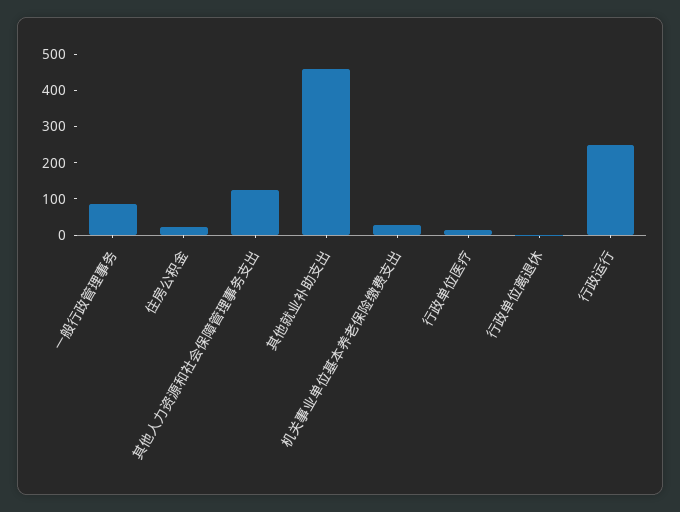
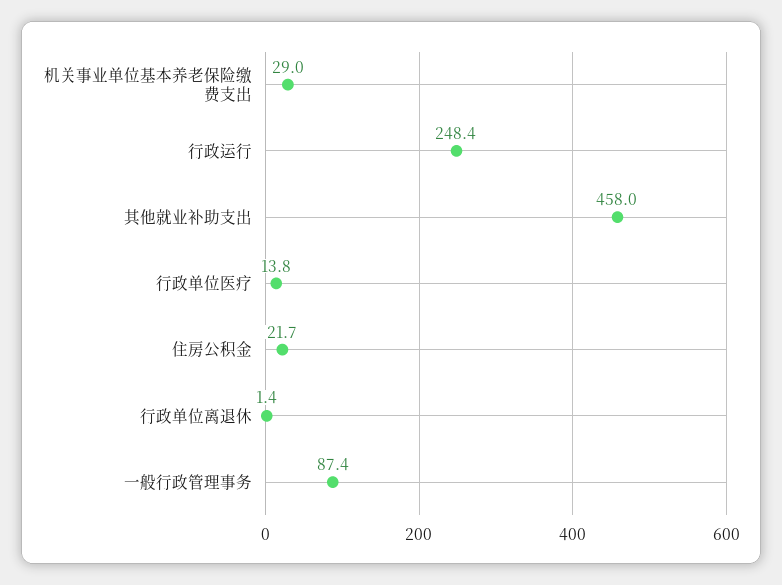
  {
    "一般行政管理事务": 87.4,
    "住房公积金": 21.7,
-   "其他人力资源和社会保障管理事务支出": 125,
    "其他就业补助支出": 458,
    "机关事业单位基本养老保险缴费支出": 29,
    "行政单位医疗": 13.8,
    "行政单位离退休": 1.4,
    "行政运行": 248.4
  }

